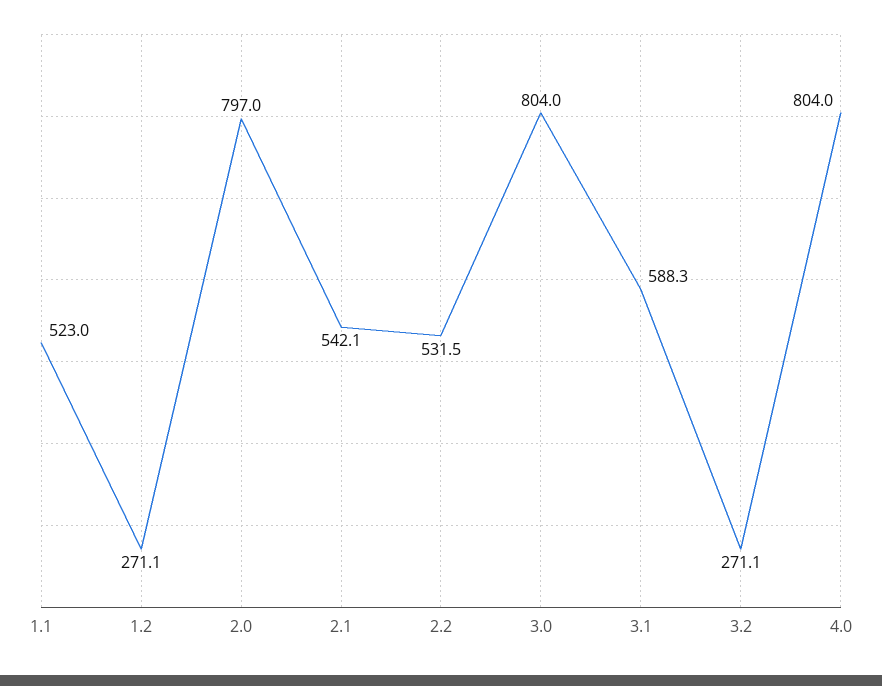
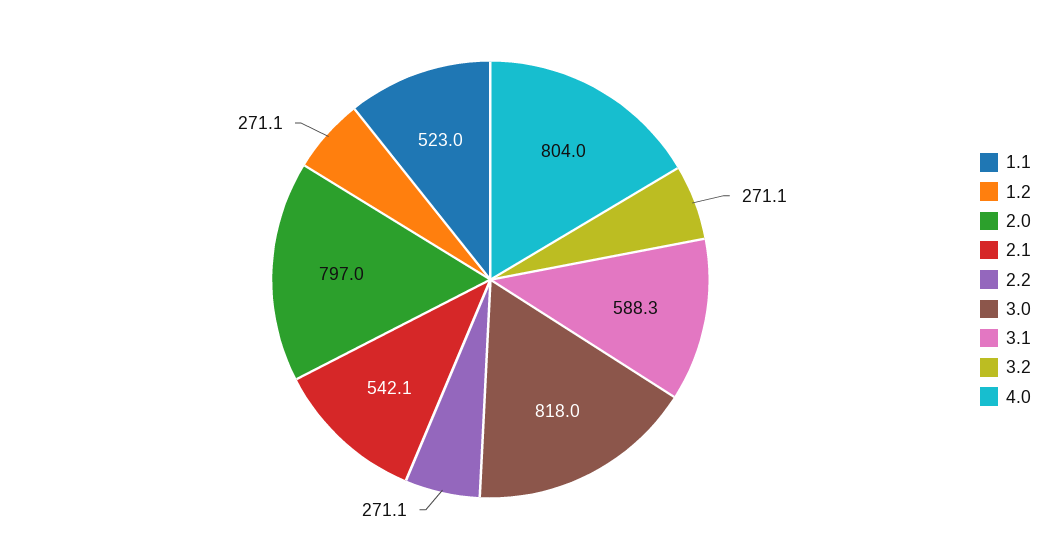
  {
    "1.1": 523,
    "1.2": 271.1,
    "2.0": 797,
    "2.1": 542.1,
-   "2.2": 531.5,
+   "2.2": 271.1,
-   "3.0": 804,
+   "3.0": 818,
    "3.1": 588.3,
    "3.2": 271.1,
    "4.0": 804
  }

